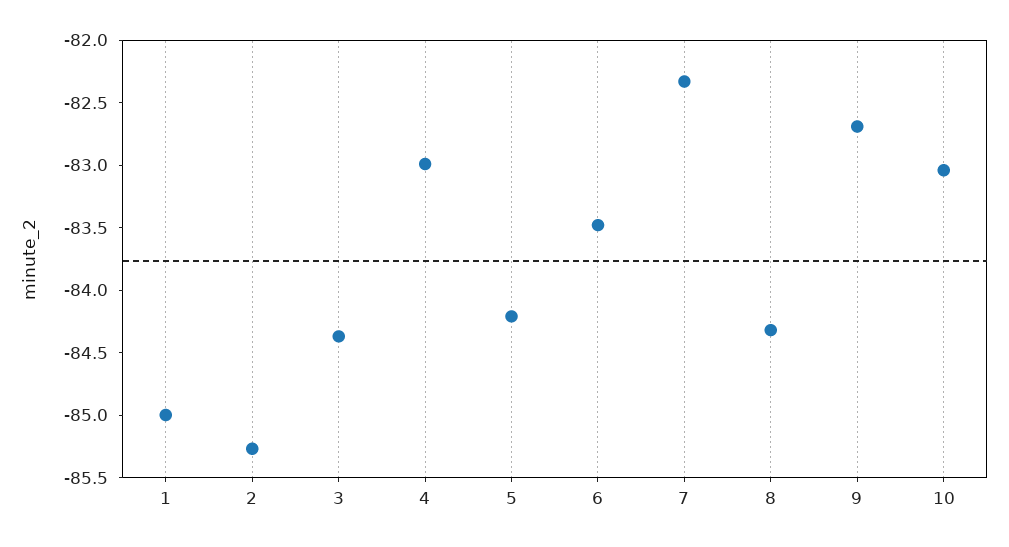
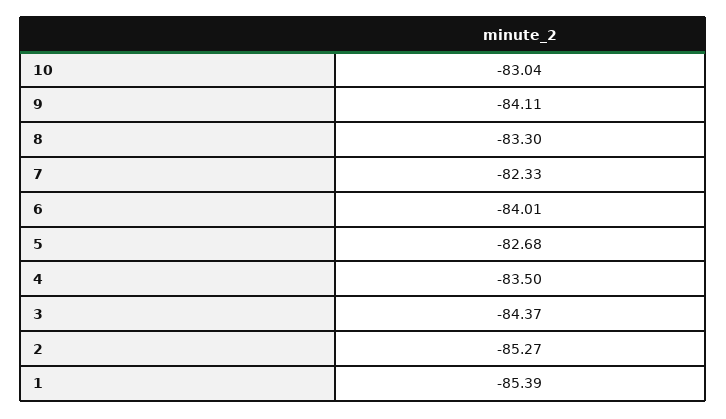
  {
-   "1": -85,
+   "1": -85.39,
    "2": -85.27,
    "3": -84.37,
-   "4": -83,
+   "4": -83.5,
-   "5": -84.2,
+   "5": -82.68,
-   "6": -83.5,
+   "6": -84.01,
    "7": -82.33,
-   "8": -84.3,
+   "8": -83.3,
-   "9": -82.7,
+   "9": -84.11,
    "10": -83.04
  }

